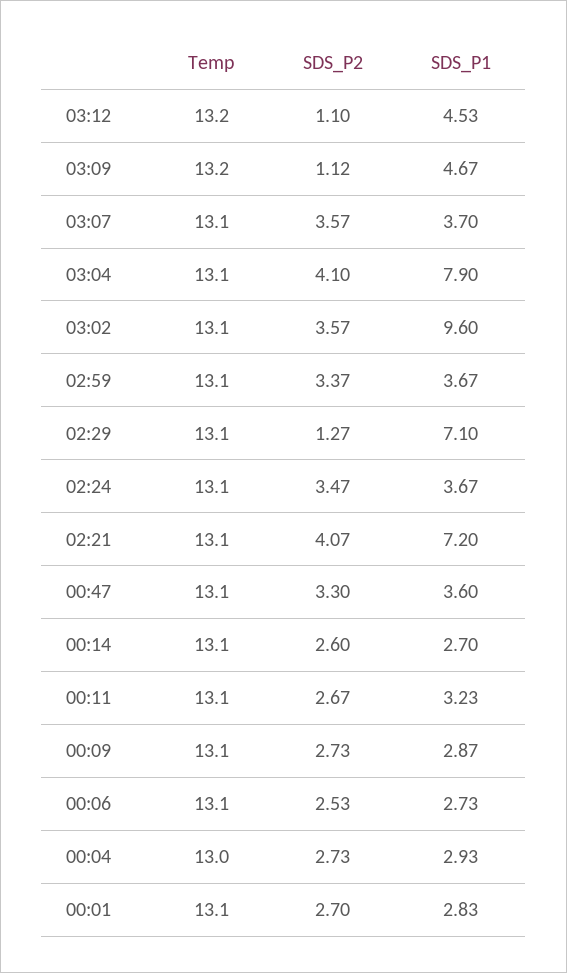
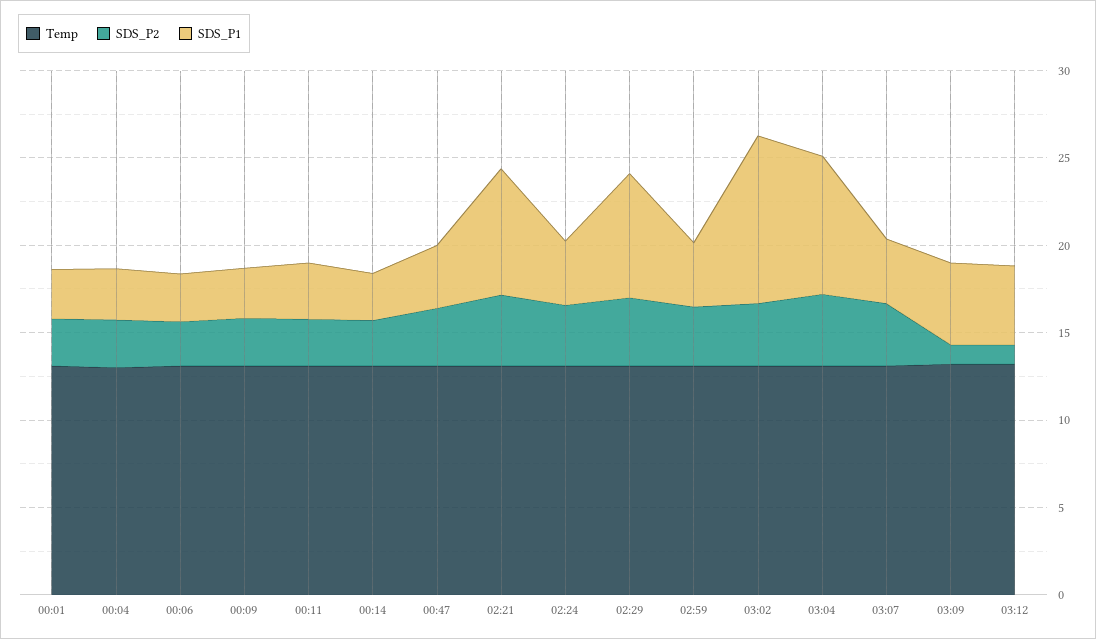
  {
    "Temp": {
      "03:12": 13.2,
      "03:09": 13.2,
      "03:07": 13.1,
      "03:04": 13.1,
      "03:02": 13.1,
      "02:59": 13.1,
      "02:29": 13.1,
      "02:24": 13.1,
      "02:21": 13.1,
      "00:47": 13.1,
      "00:14": 13.1,
      "00:11": 13.1,
      "00:09": 13.1,
      "00:06": 13.1,
      "00:04": 13,
      "00:01": 13.1
    },
    "SDS_P2": {
      "03:12": 1.1,
      "03:09": 1.12,
      "03:07": 3.57,
      "03:04": 4.1,
      "03:02": 3.57,
      "02:59": 3.37,
-     "02:29": 1.27,
+     "02:29": 4,
      "02:24": 3.47,
      "02:21": 4.07,
      "00:47": 3.3,
      "00:14": 2.6,
      "00:11": 2.67,
      "00:09": 2.73,
      "00:06": 2.53,
      "00:04": 2.73,
      "00:01": 2.7
    },
    "SDS_P1": {
      "03:12": 4.53,
      "03:09": 4.67,
      "03:07": 3.7,
      "03:04": 7.9,
      "03:02": 9.6,
      "02:59": 3.67,
      "02:29": 7.1,
      "02:24": 3.67,
      "02:21": 7.2,
      "00:47": 3.6,
      "00:14": 2.7,
      "00:11": 3.23,
      "00:09": 2.87,
      "00:06": 2.73,
      "00:04": 2.93,
      "00:01": 2.83
    }
  }

